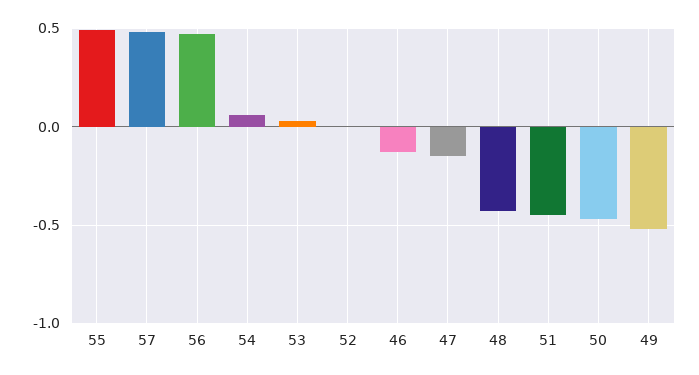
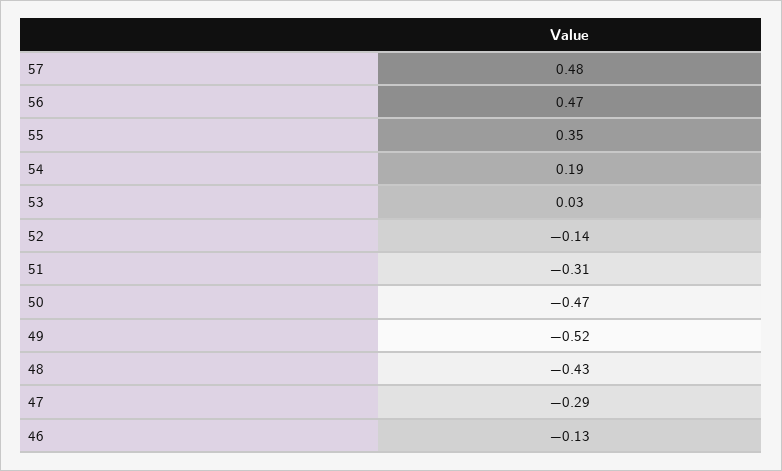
  {
-   "55": 0.5,
+   "55": 0.35,
    "57": 0.48,
    "56": 0.47,
-   "54": 0.05,
+   "54": 0.19,
    "53": 0.03,
-   "52": 0,
+   "52": -0.14,
    "46": -0.13,
-   "47": -0.15,
+   "47": -0.29,
    "48": -0.43,
-   "51": -0.45,
+   "51": -0.31,
    "50": -0.47,
    "49": -0.52
  }

